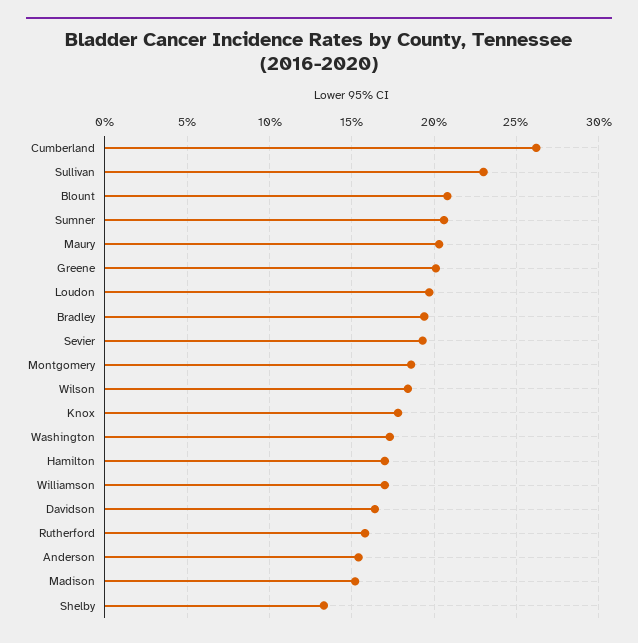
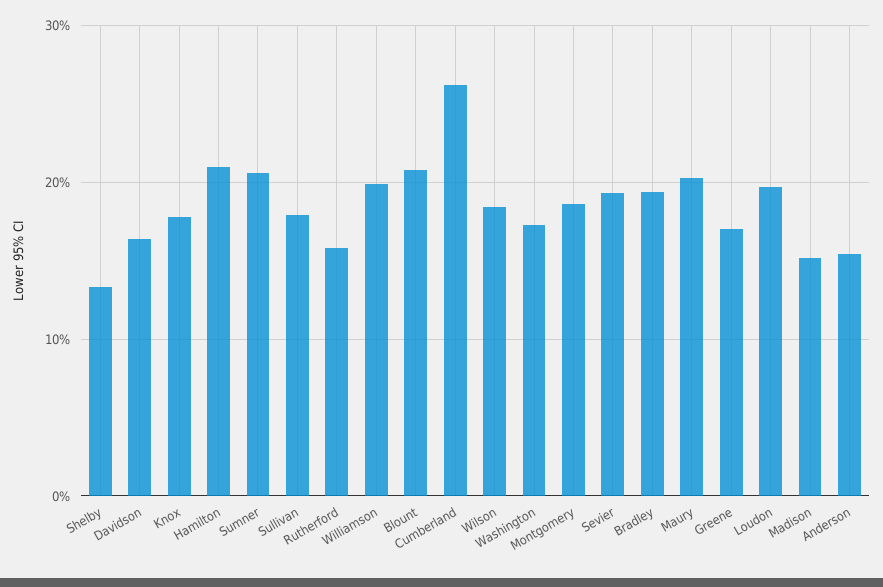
  {
    "Cumberland": 26,
-   "Sullivan": 23,
+   "Sullivan": 18,
    "Blount": 21,
    "Sumner": 20.5,
    "Maury": 20.5,
-   "Greene": 20,
+   "Greene": 17,
    "Loudon": 19.5,
    "Bradley": 19.5,
    "Sevier": 19.5,
    "Montgomery": 18.5,
    "Wilson": 18.5,
    "Knox": 18,
    "Washington": 17.5,
-   "Hamilton": 17,
+   "Hamilton": 21,
-   "Williamson": 17,
+   "Williamson": 20,
    "Davidson": 16.5,
    "Rutherford": 16,
    "Anderson": 15.5,
    "Madison": 15,
    "Shelby": 13.5
  }

